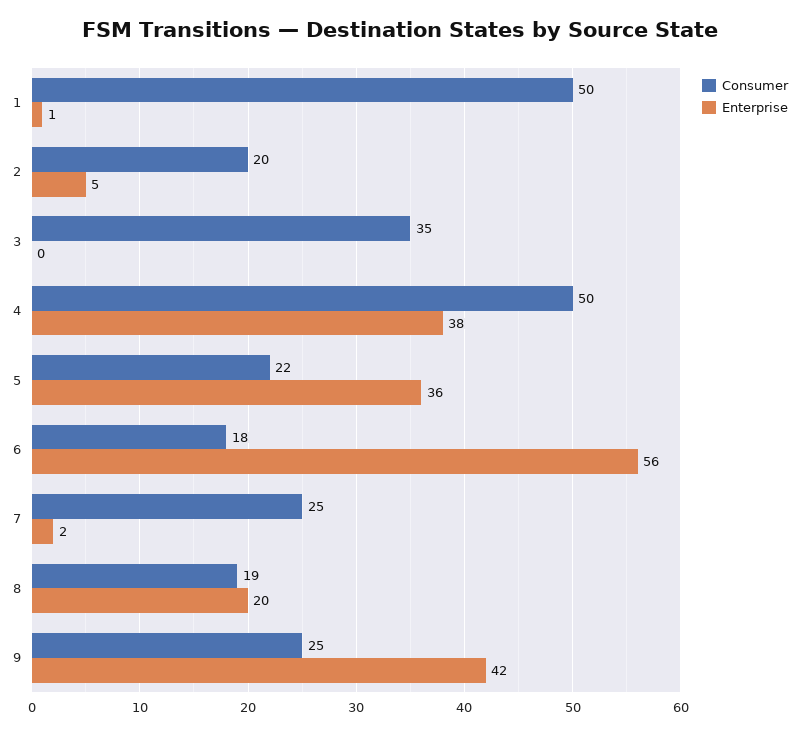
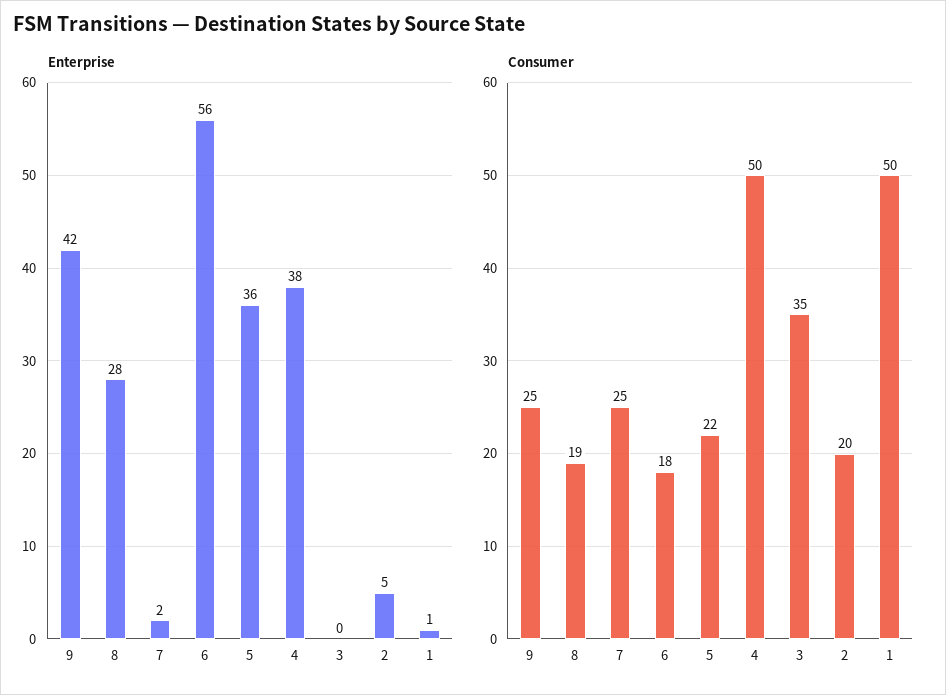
  {
    "Consumer": {
      "1": 50,
      "2": 20,
      "3": 35,
      "4": 50,
      "5": 22,
      "6": 18,
      "7": 25,
      "8": 19,
      "9": 25
    },
    "Enterprise": {
      "1": 1,
      "2": 5,
      "3": 0,
      "4": 38,
      "5": 36,
      "6": 56,
      "7": 2,
-     "8": 20,
+     "8": 28,
      "9": 42
    }
  }

